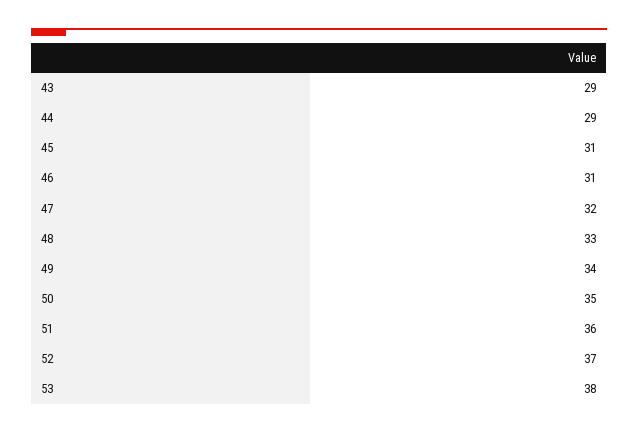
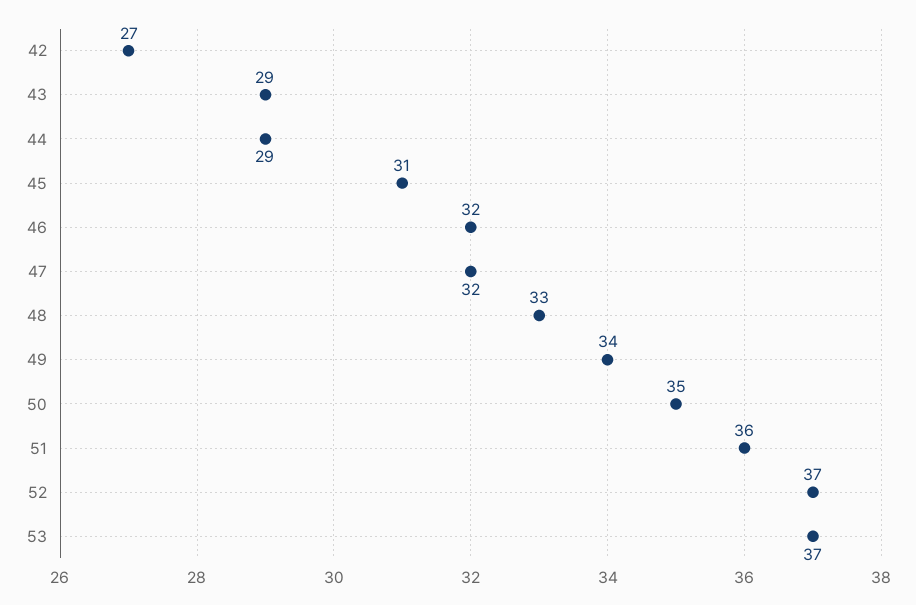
  {
    "43": 29,
    "44": 29,
    "45": 31,
-   "46": 31,
+   "46": 32,
    "47": 32,
    "48": 33,
    "49": 34,
    "50": 35,
    "51": 36,
    "52": 37,
-   "53": 38
+   "53": 37,
+   "42": 27
  }

